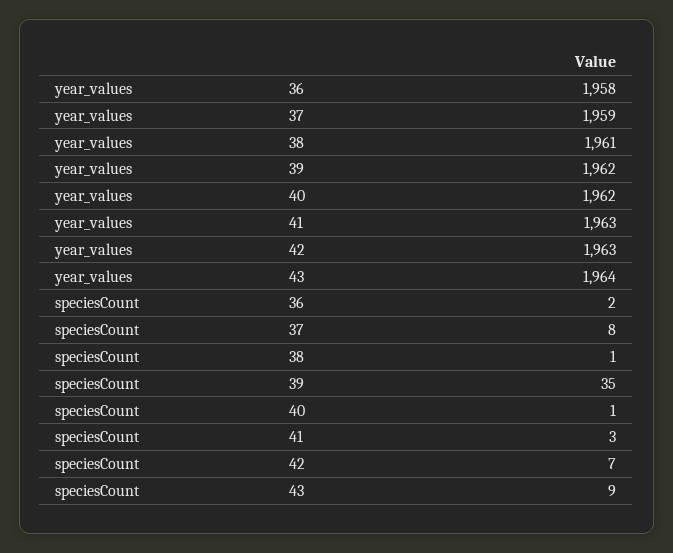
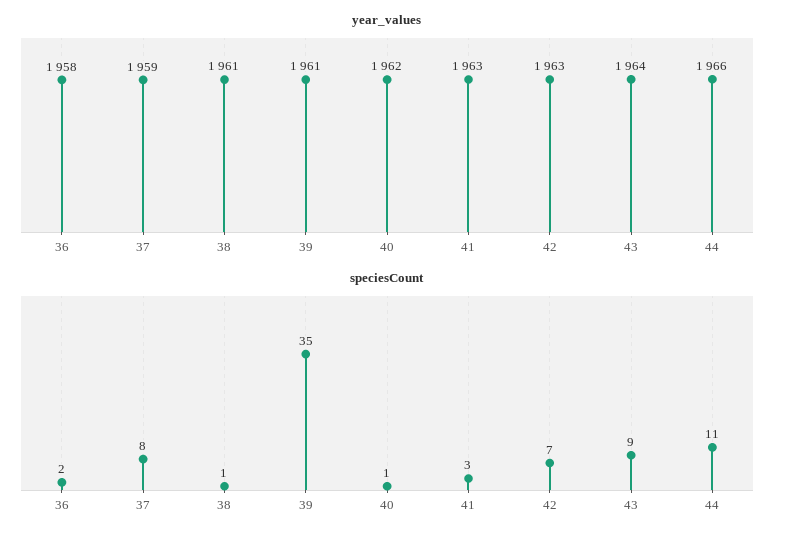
  {
    "year_values": {
      "36": 1958,
      "37": 1959,
      "38": 1961,
-     "39": 1962,
+     "39": 1961,
      "40": 1962,
      "41": 1963,
      "42": 1963,
-     "43": 1964
+     "43": 1964,
+     "44": 1966
    },
    "speciesCount": {
      "36": 2,
      "37": 8,
      "38": 1,
      "39": 35,
      "40": 1,
      "41": 3,
      "42": 7,
-     "43": 9
+     "43": 9,
+     "44": 11
    }
  }

